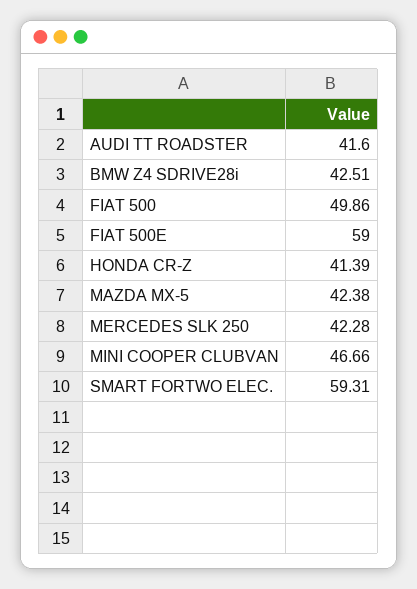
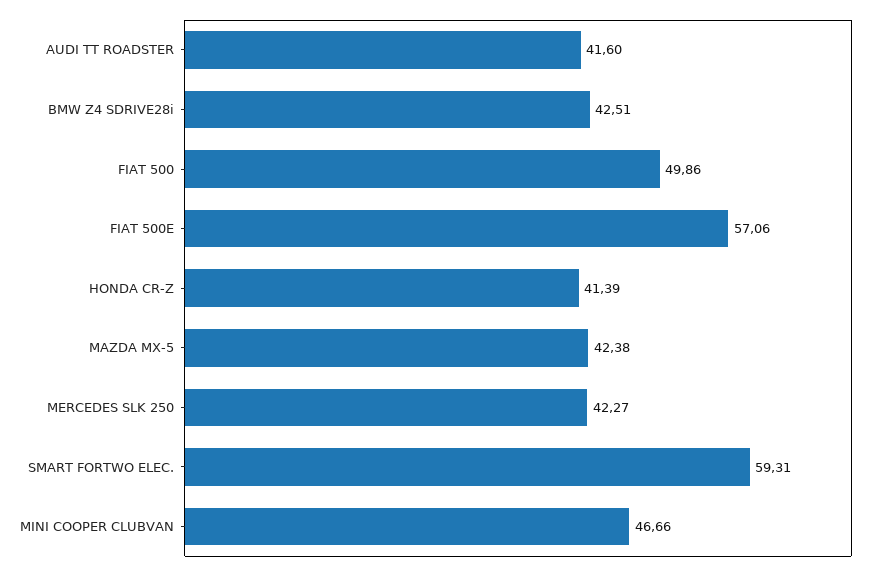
  {
    "AUDI TT ROADSTER": 41.6,
    "BMW Z4 SDRIVE28i": 42.51,
    "FIAT 500": 49.86,
-   "FIAT 500E": 59,
+   "FIAT 500E": 57.06,
    "HONDA CR-Z": 41.39,
    "MAZDA MX-5": 42.38,
-   "MERCEDES SLK 250": 42.28,
+   "MERCEDES SLK 250": 42.27,
    "MINI COOPER CLUBVAN": 46.66,
    "SMART FORTWO ELEC.": 59.31
  }

